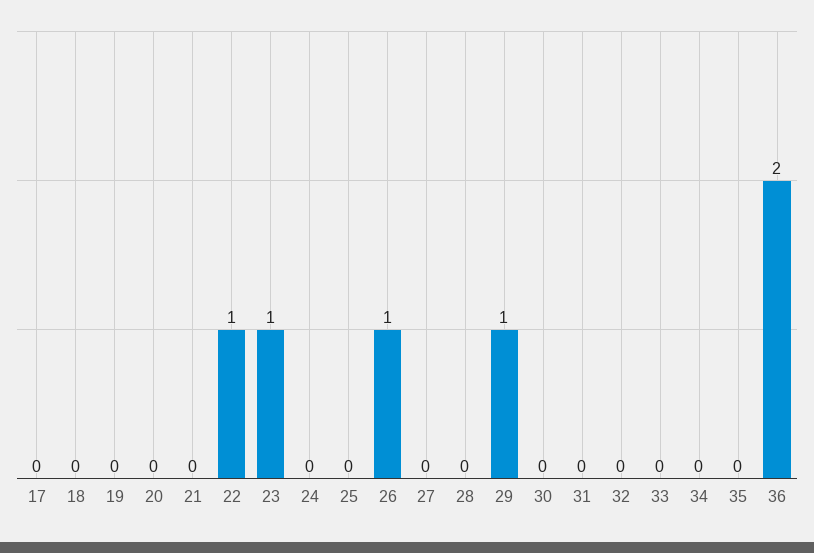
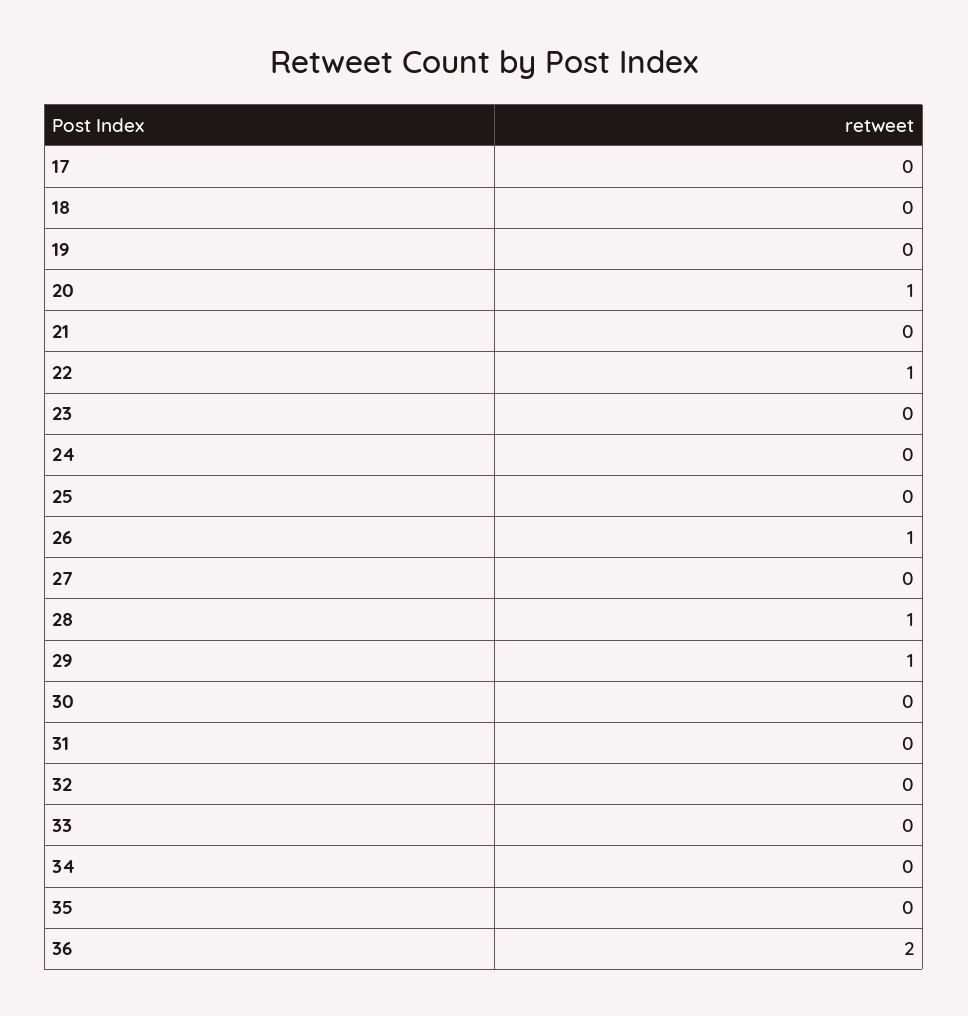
  {
    "17": 0,
    "18": 0,
    "19": 0,
-   "20": 0,
+   "20": 1,
    "21": 0,
    "22": 1,
-   "23": 1,
+   "23": 0,
    "24": 0,
    "25": 0,
    "26": 1,
    "27": 0,
-   "28": 0,
+   "28": 1,
    "29": 1,
    "30": 0,
    "31": 0,
    "32": 0,
    "33": 0,
    "34": 0,
    "35": 0,
    "36": 2
  }

